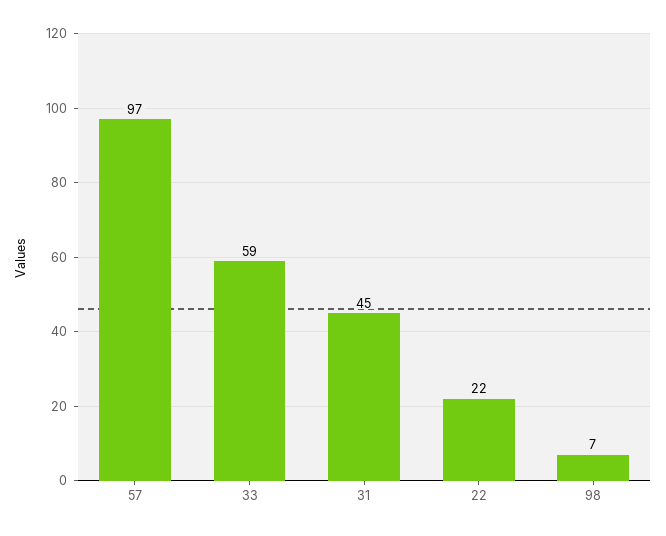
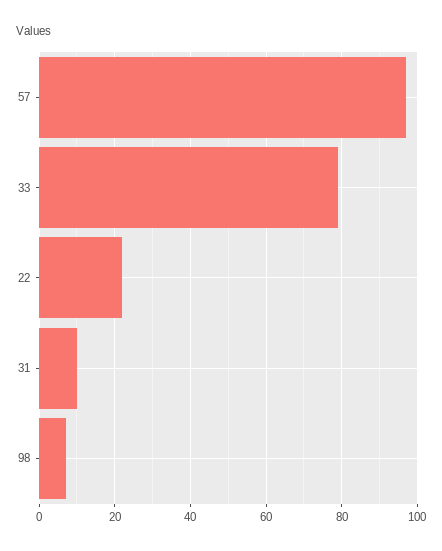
  {
    "57": 97,
-   "33": 59,
+   "33": 80,
-   "31": 45,
+   "31": 10,
    "22": 22,
    "98": 7
  }

